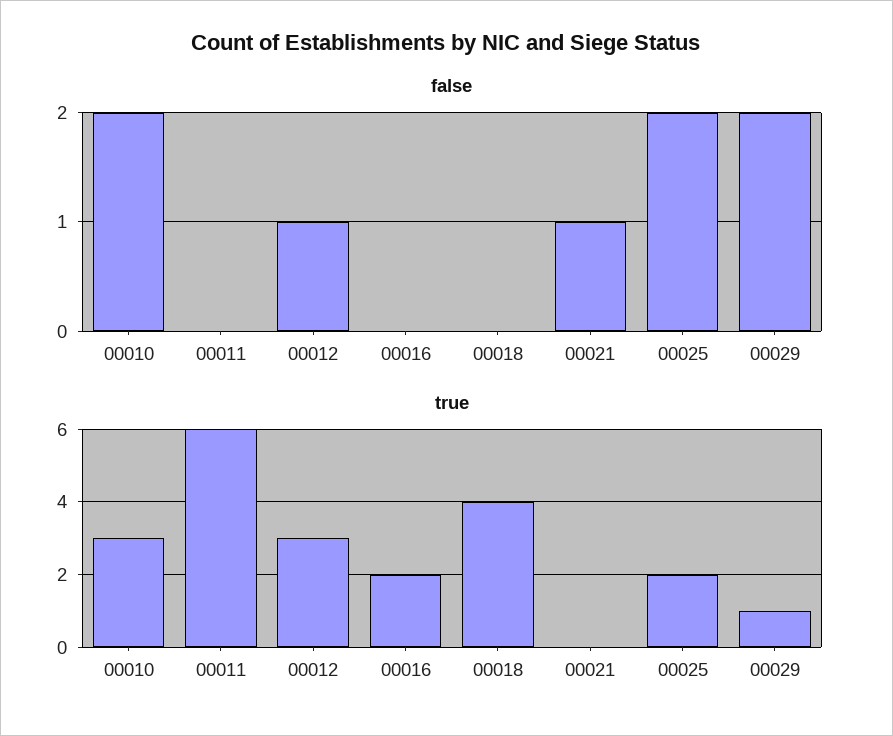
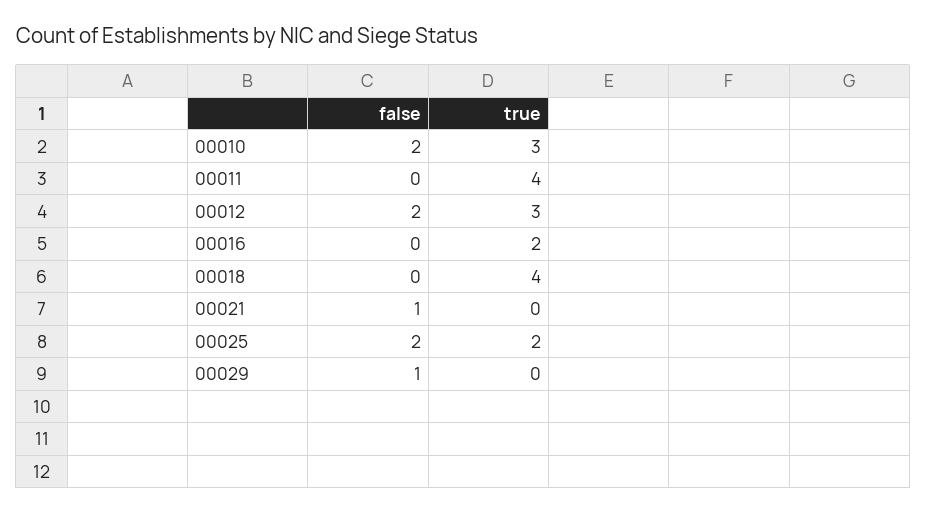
  {
    "false": {
      "00010": 2,
      "00011": 0,
-     "00012": 1,
+     "00012": 2,
      "00016": 0,
      "00018": 0,
      "00021": 1,
      "00025": 2,
-     "00029": 2
+     "00029": 1
    },
    "true": {
      "00010": 3,
-     "00011": 6,
+     "00011": 4,
      "00012": 3,
      "00016": 2,
      "00018": 4,
      "00021": 0,
      "00025": 2,
-     "00029": 1
+     "00029": 0
    }
  }

